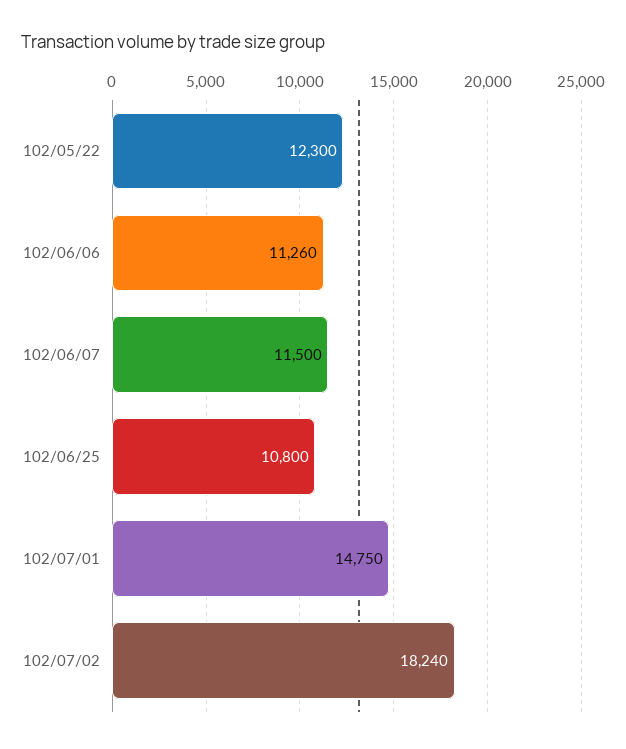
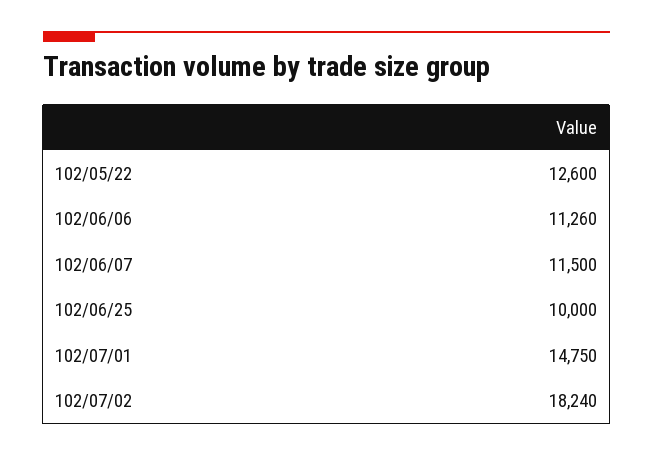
  {
-   "102/05/22": 12300,
+   "102/05/22": 12600,
    "102/06/06": 11260,
    "102/06/07": 11500,
-   "102/06/25": 10800,
+   "102/06/25": 10000,
    "102/07/01": 14750,
    "102/07/02": 18240
  }

